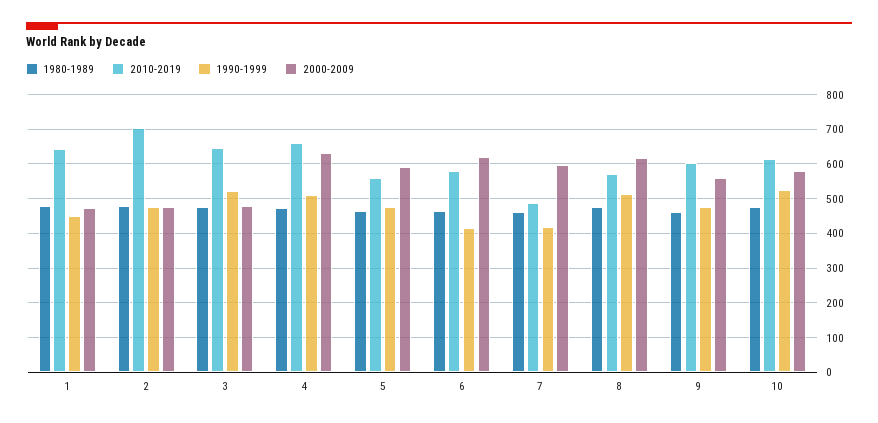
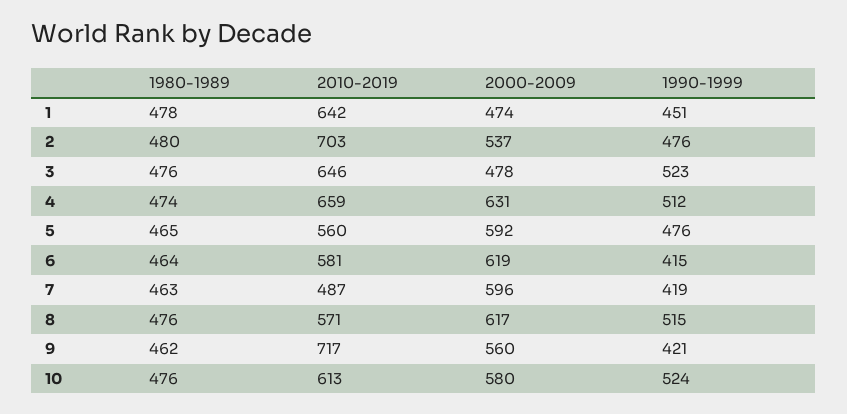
  {
    "1980-1989": {
      "1": 478,
      "2": 480,
      "3": 476,
      "4": 474,
      "5": 465,
      "6": 464,
      "7": 463,
      "8": 476,
      "9": 462,
      "10": 476
    },
    "2010-2019": {
      "1": 642,
      "2": 703,
      "3": 646,
      "4": 659,
      "5": 560,
      "6": 581,
      "7": 487,
      "8": 571,
-     "9": 600,
+     "9": 717,
      "10": 613
    },
    "1990-1999": {
      "1": 451,
      "2": 476,
      "3": 523,
      "4": 512,
      "5": 476,
      "6": 415,
      "7": 419,
      "8": 515,
-     "9": 480,
+     "9": 421,
      "10": 524
    },
    "2000-2009": {
      "1": 474,
-     "2": 480,
+     "2": 537,
      "3": 478,
      "4": 631,
      "5": 592,
      "6": 619,
      "7": 596,
      "8": 617,
      "9": 560,
      "10": 580
    }
  }

